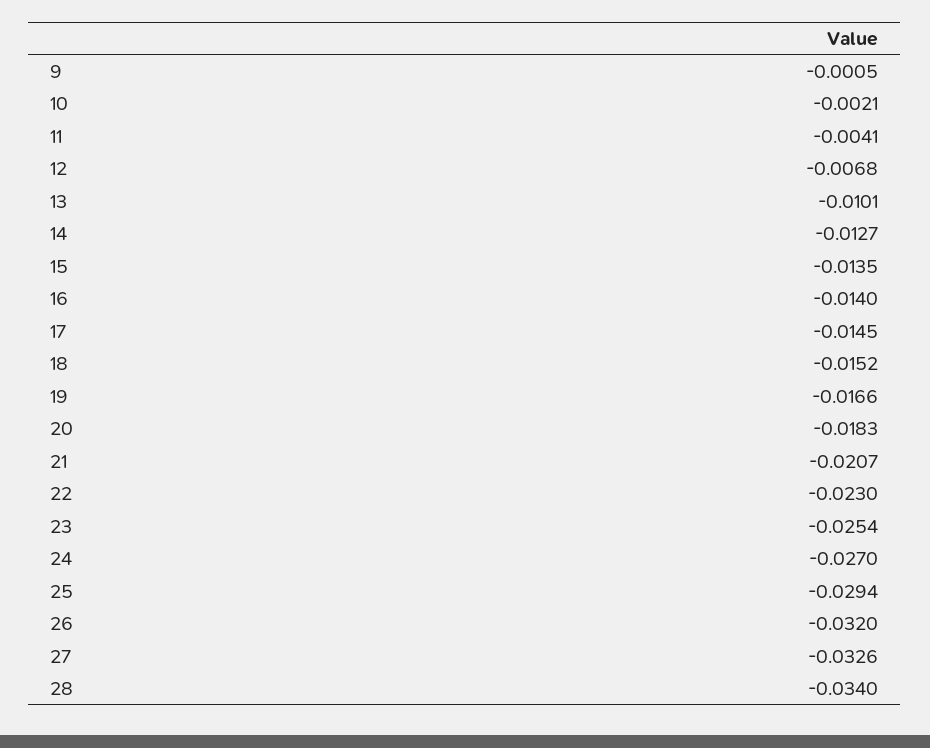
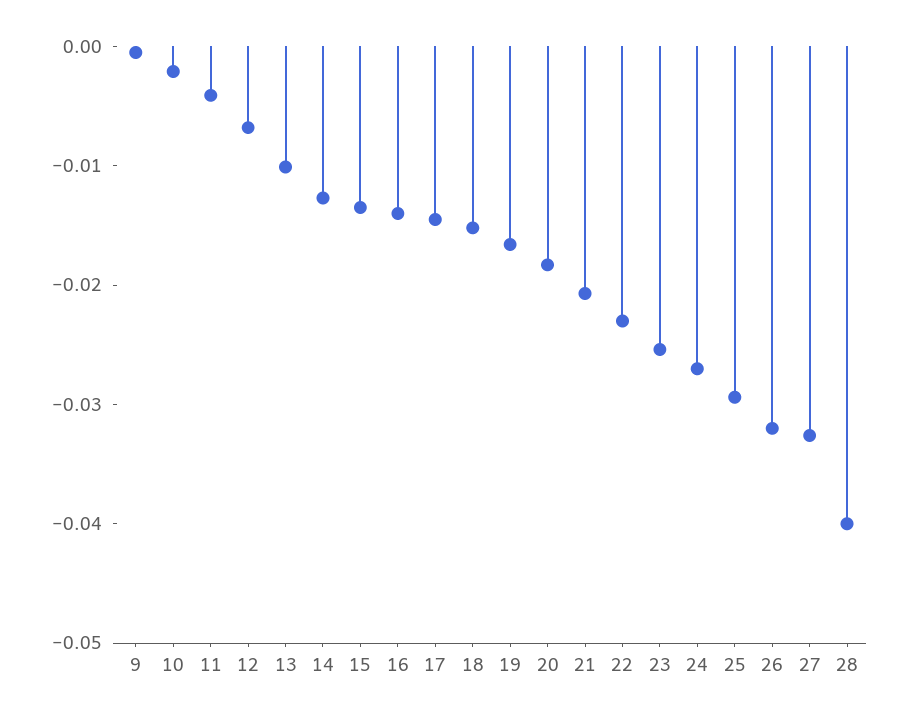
  {
    "9": -0.0005,
    "10": -0.0021,
    "11": -0.0041,
    "12": -0.0068,
    "13": -0.0101,
    "14": -0.0127,
    "15": -0.0135,
    "16": -0.014,
    "17": -0.0145,
    "18": -0.0152,
    "19": -0.0166,
    "20": -0.0183,
    "21": -0.0207,
    "22": -0.023,
    "23": -0.0254,
    "24": -0.027,
    "25": -0.0294,
    "26": -0.032,
    "27": -0.0326,
-   "28": -0.034
+   "28": -0.04
  }

